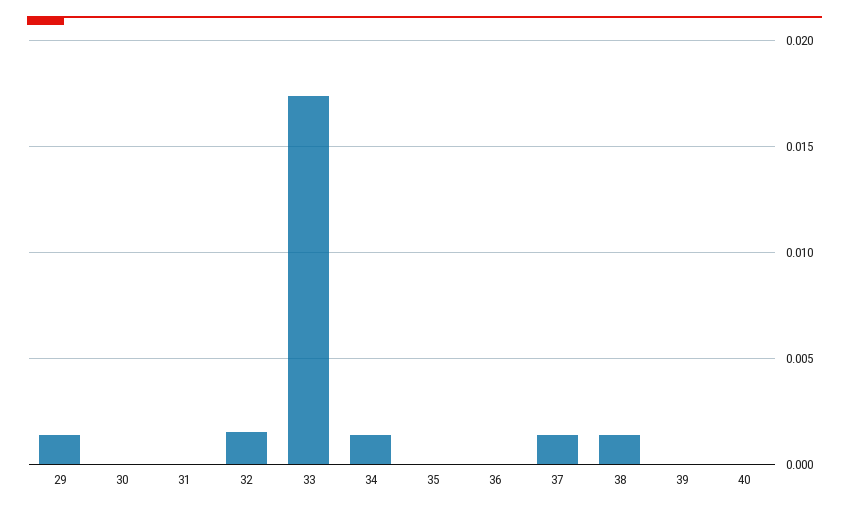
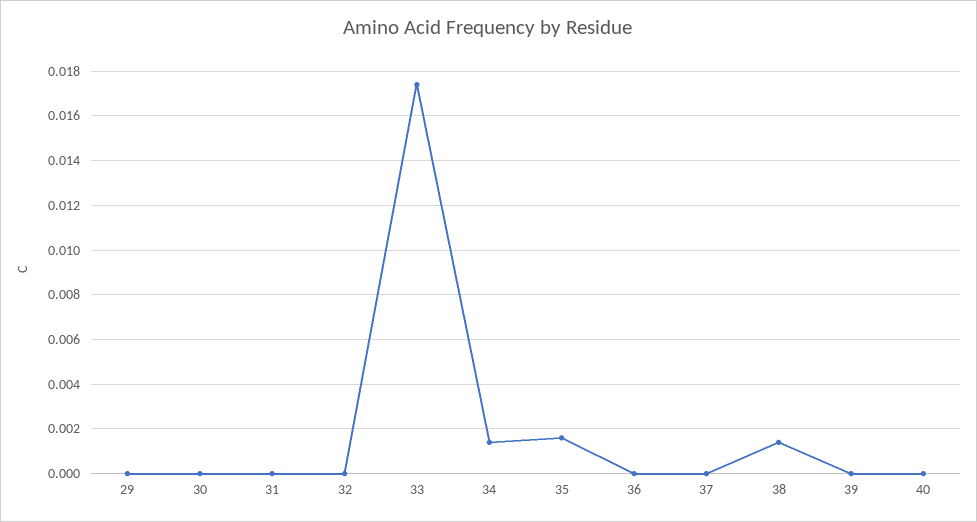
  {
-   "29": 0.0015,
+   "29": 0,
    "30": 0,
    "31": 0,
-   "32": 0.0015,
+   "32": 0,
    "33": 0.0175,
    "34": 0.0015,
-   "35": 0,
+   "35": 0.0015,
    "36": 0,
-   "37": 0.0015,
+   "37": 0,
    "38": 0.0015,
    "39": 0,
    "40": 0
  }

